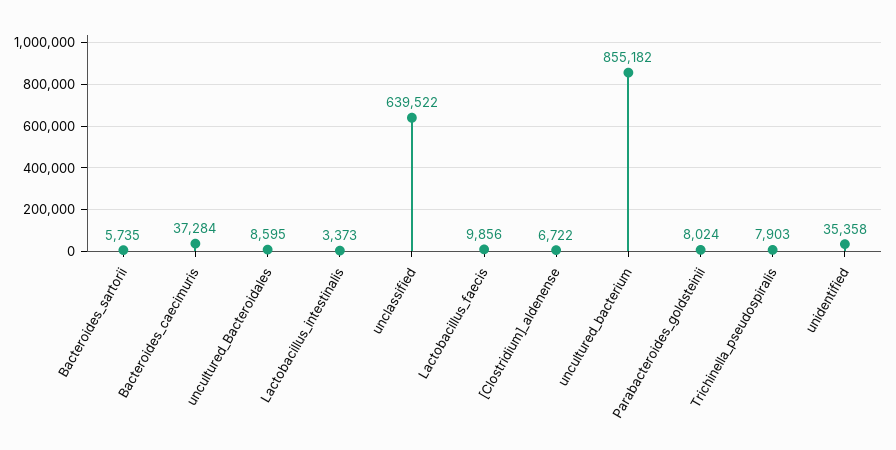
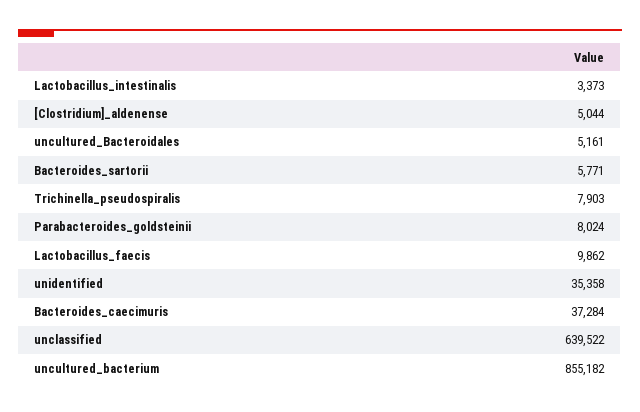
  {
-   "Bacteroides_sartorii": 5735,
+   "Bacteroides_sartorii": 5771,
    "Bacteroides_caecimuris": 37284,
-   "uncultured_Bacteroidales": 8595,
+   "uncultured_Bacteroidales": 5161,
    "Lactobacillus_intestinalis": 3373,
    "unclassified": 639522,
-   "Lactobacillus_faecis": 9856,
+   "Lactobacillus_faecis": 9862,
-   "[Clostridium]_aldenense": 6722,
+   "[Clostridium]_aldenense": 5044,
    "uncultured_bacterium": 855182,
    "Parabacteroides_goldsteinii": 8024,
    "Trichinella_pseudospiralis": 7903,
    "unidentified": 35358
  }

